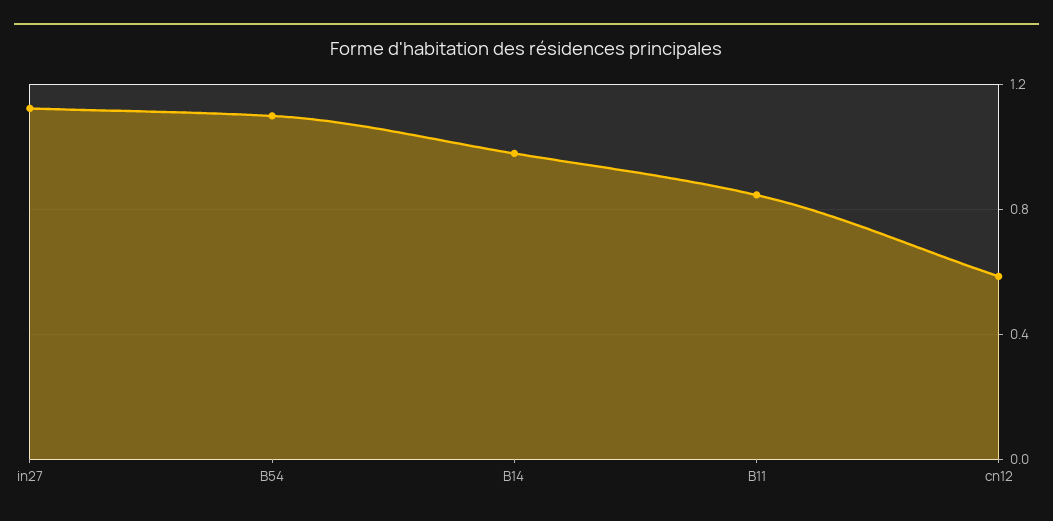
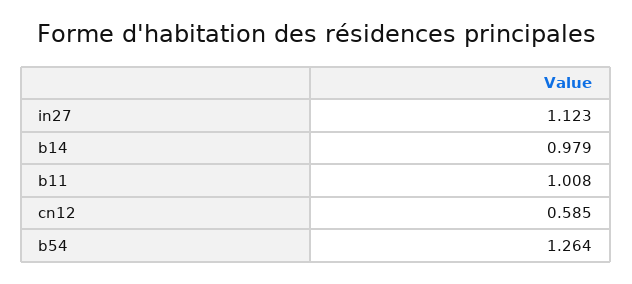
  {
    "in27": 1.123,
-   "B54": 1.1,
+   "B54": 1.264,
    "B14": 0.979,
-   "B11": 0.85,
+   "B11": 1.008,
    "cn12": 0.585
  }

